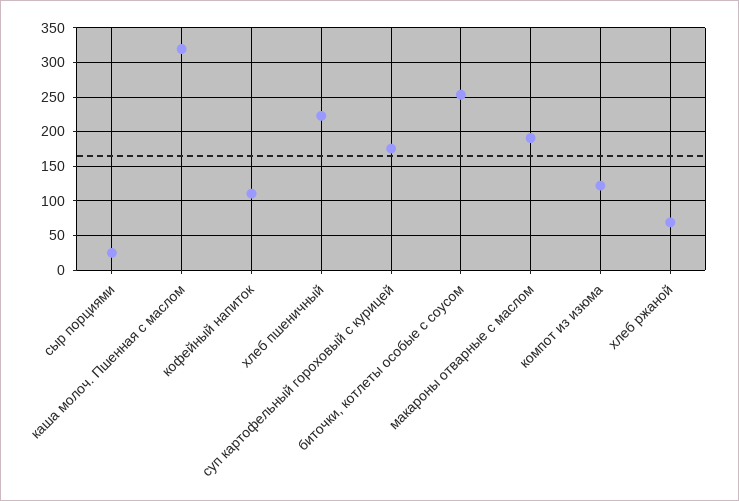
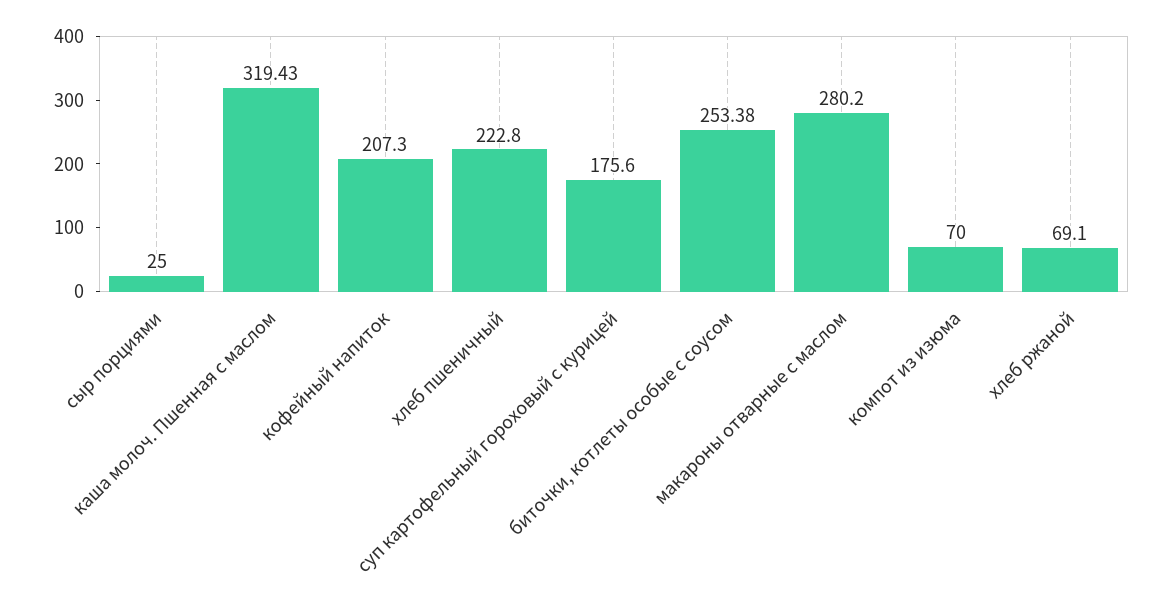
  {
    "сыр порциями": 25,
    "каша молоч. Пшенная с маслом": 319.43,
-   "кофейный напиток": 110,
+   "кофейный напиток": 207.3,
    "хлеб пшеничный": 222.8,
    "суп картофельный гороховый с курицей": 175.6,
    "биточки, котлеты особые с соусом": 253.38,
-   "макароны отварные с маслом": 190,
+   "макароны отварные с маслом": 280.2,
-   "компот из изюма": 120,
+   "компот из изюма": 70,
    "хлеб ржаной": 69.1
  }

